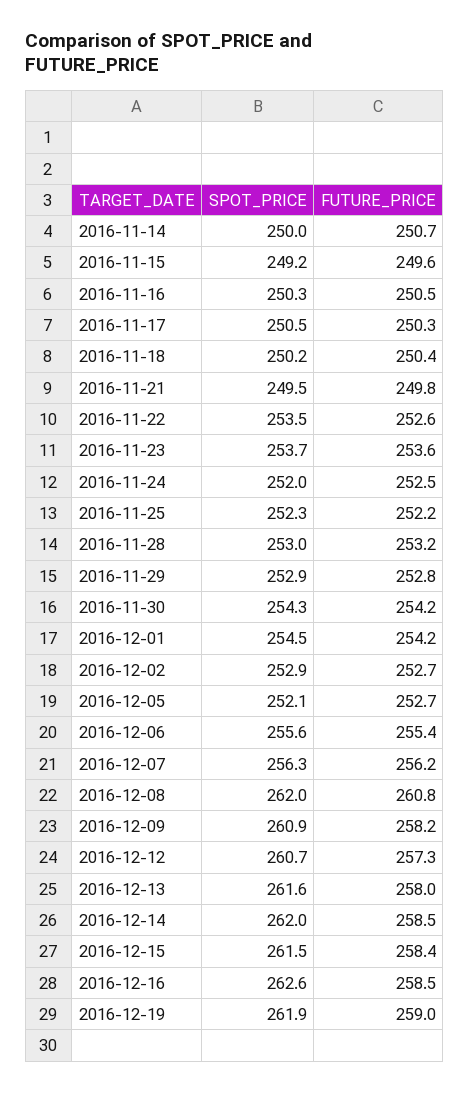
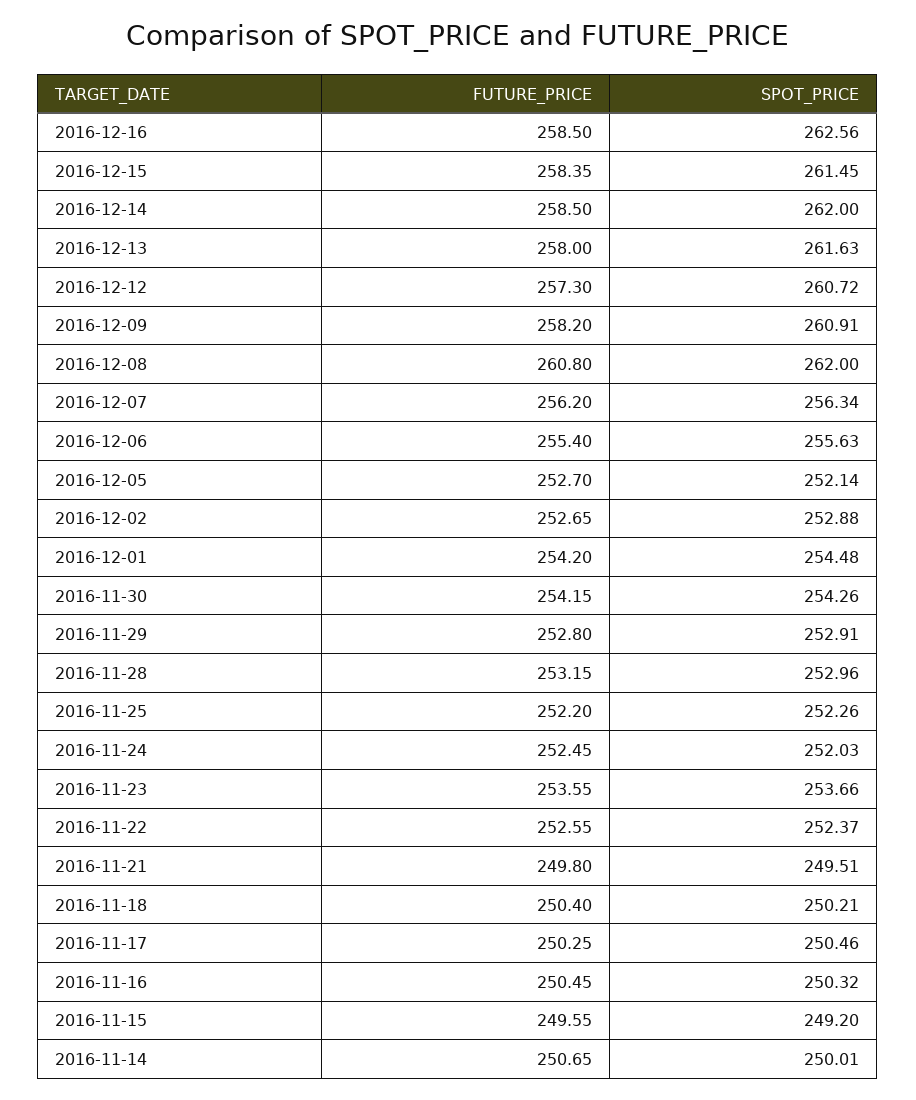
  {
    "SPOT_PRICE": {
      "2016-11-14": 250.01,
      "2016-11-15": 249.2,
      "2016-11-16": 250.32,
      "2016-11-17": 250.46,
      "2016-11-18": 250.21,
      "2016-11-21": 249.51,
-     "2016-11-22": 253.5,
+     "2016-11-22": 252.37,
      "2016-11-23": 253.66,
      "2016-11-24": 252.03,
      "2016-11-25": 252.26,
      "2016-11-28": 252.96,
      "2016-11-29": 252.91,
      "2016-11-30": 254.26,
      "2016-12-01": 254.48,
      "2016-12-02": 252.88,
      "2016-12-05": 252.14,
      "2016-12-06": 255.63,
      "2016-12-07": 256.34,
      "2016-12-08": 262,
      "2016-12-09": 260.91,
      "2016-12-12": 260.72,
      "2016-12-13": 261.63,
      "2016-12-14": 262,
      "2016-12-15": 261.45,
-     "2016-12-16": 262.56,
+     "2016-12-16": 262.56
-     "2016-12-19": 261.9
    },
    "FUTURE_PRICE": {
      "2016-11-14": 250.65,
      "2016-11-15": 249.55,
      "2016-11-16": 250.45,
      "2016-11-17": 250.25,
      "2016-11-18": 250.4,
      "2016-11-21": 249.8,
      "2016-11-22": 252.55,
      "2016-11-23": 253.55,
      "2016-11-24": 252.45,
      "2016-11-25": 252.2,
      "2016-11-28": 253.15,
      "2016-11-29": 252.8,
      "2016-11-30": 254.15,
      "2016-12-01": 254.2,
      "2016-12-02": 252.65,
      "2016-12-05": 252.7,
      "2016-12-06": 255.4,
      "2016-12-07": 256.2,
      "2016-12-08": 260.8,
      "2016-12-09": 258.2,
      "2016-12-12": 257.3,
      "2016-12-13": 258,
      "2016-12-14": 258.5,
      "2016-12-15": 258.35,
-     "2016-12-16": 258.5,
+     "2016-12-16": 258.5
-     "2016-12-19": 259
    }
  }

